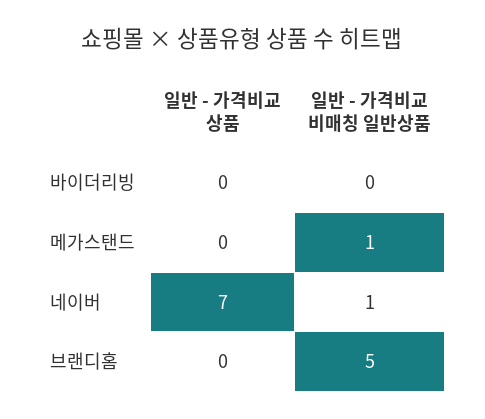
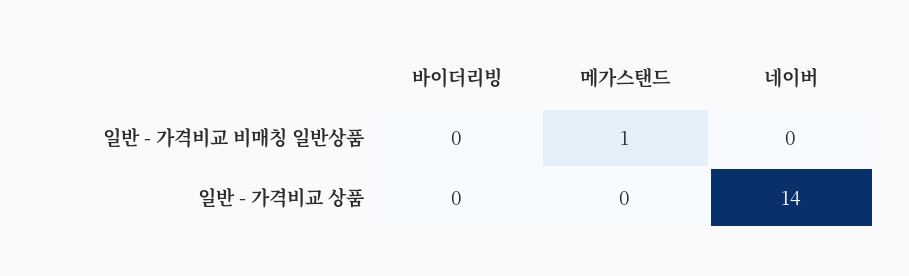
  {
    "일반 - 가격비교 상품": {
      "바이더리빙": 0,
      "메가스탠드": 0,
-     "네이버": 7,
+     "네이버": 14
-     "브랜디홈": 0
    },
    "일반 - 가격비교 비매칭 일반상품": {
      "바이더리빙": 0,
      "메가스탠드": 1,
-     "네이버": 1,
+     "네이버": 0
-     "브랜디홈": 5
    }
  }

